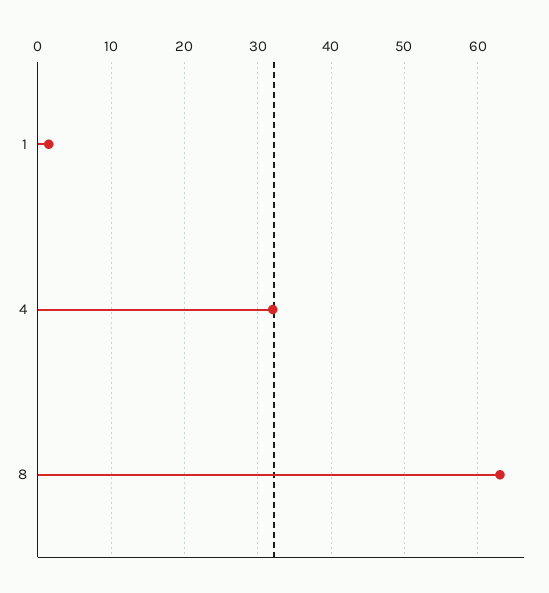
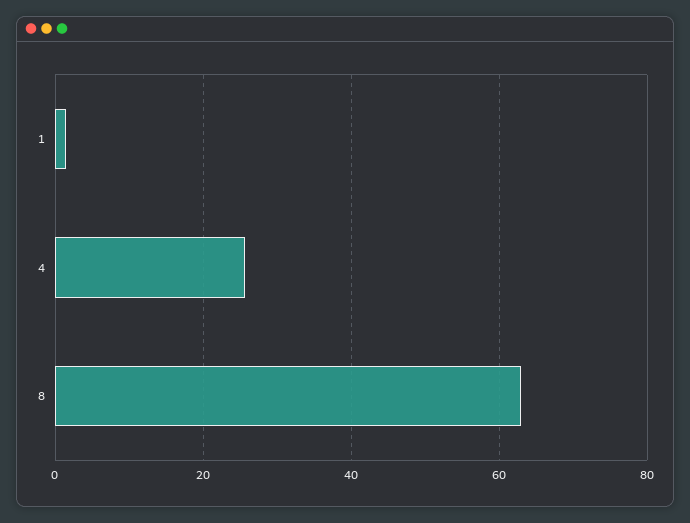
  {
    "1": 2,
-   "4": 32,
+   "4": 26,
    "8": 63
  }

